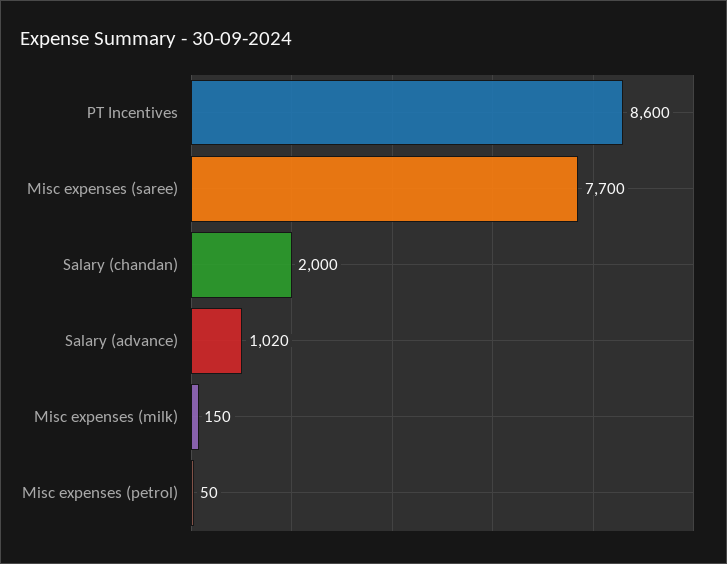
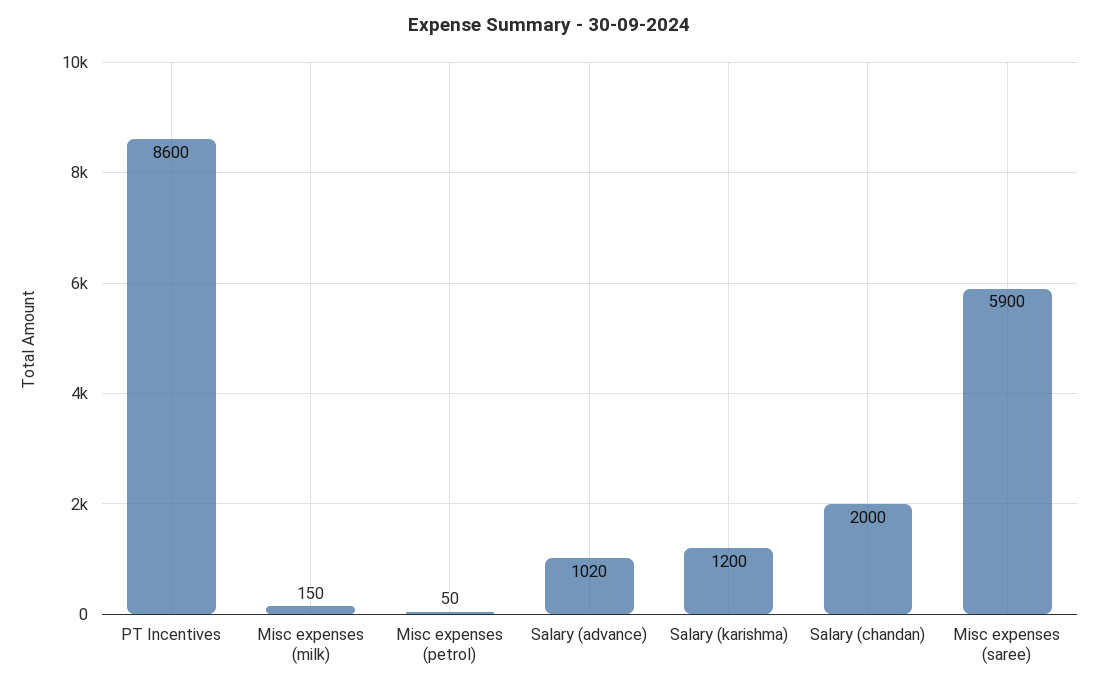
  {
    "PT Incentives": 8600,
-   "Misc expenses (saree)": 7700,
+   "Misc expenses (saree)": 5900,
    "Salary (chandan)": 2000,
    "Salary (advance)": 1020,
    "Misc expenses (milk)": 150,
-   "Misc expenses (petrol)": 50
+   "Misc expenses (petrol)": 50,
+   "Salary (karishma)": 1200
  }

